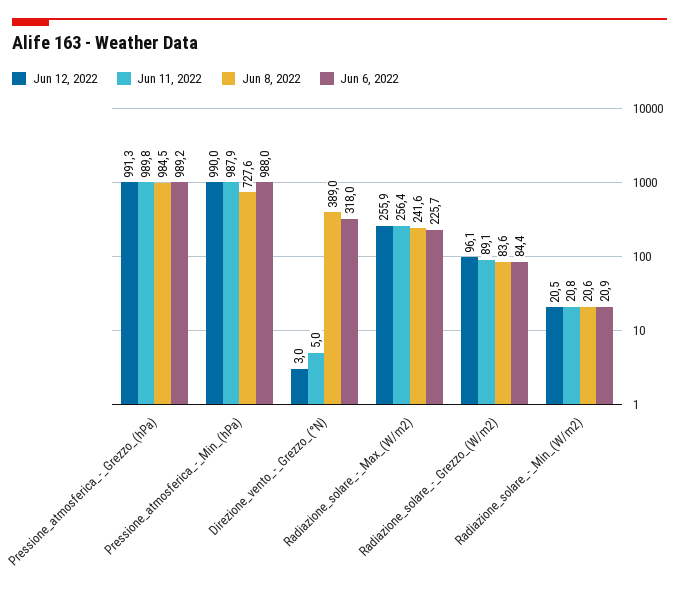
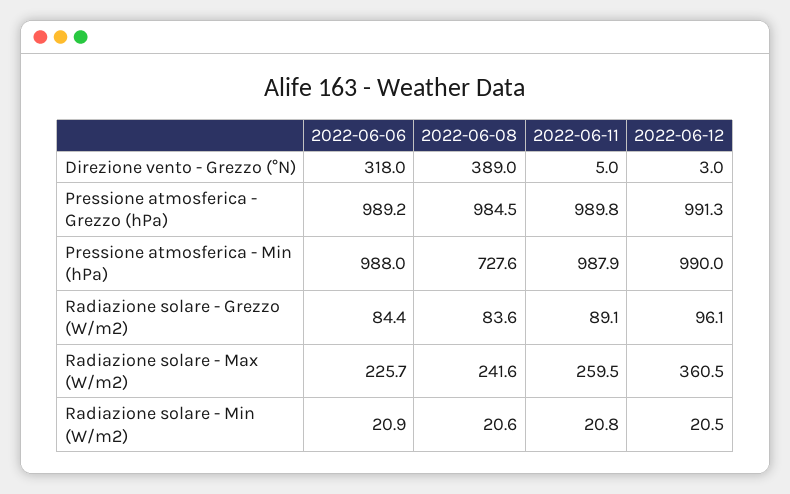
  {
    "Jun 12, 2022": {
      "Pressione_atmosferica_-_Grezzo_(hPa)": 991.3,
      "Pressione_atmosferica_-_Min_(hPa)": 990,
      "Direzione_vento_-_Grezzo_(°N)": 3,
-     "Radiazione_solare_-_Max_(W/m2)": 255.9,
+     "Radiazione_solare_-_Max_(W/m2)": 360.5,
      "Radiazione_solare_-_Grezzo_(W/m2)": 96.1,
      "Radiazione_solare_-_Min_(W/m2)": 20.5
    },
    "Jun 11, 2022": {
      "Pressione_atmosferica_-_Grezzo_(hPa)": 989.8,
      "Pressione_atmosferica_-_Min_(hPa)": 987.9,
      "Direzione_vento_-_Grezzo_(°N)": 5,
-     "Radiazione_solare_-_Max_(W/m2)": 256.4,
+     "Radiazione_solare_-_Max_(W/m2)": 259.5,
      "Radiazione_solare_-_Grezzo_(W/m2)": 89.1,
      "Radiazione_solare_-_Min_(W/m2)": 20.8
    },
    "Jun 8, 2022": {
      "Pressione_atmosferica_-_Grezzo_(hPa)": 984.5,
      "Pressione_atmosferica_-_Min_(hPa)": 727.6,
      "Direzione_vento_-_Grezzo_(°N)": 389,
      "Radiazione_solare_-_Max_(W/m2)": 241.6,
      "Radiazione_solare_-_Grezzo_(W/m2)": 83.6,
      "Radiazione_solare_-_Min_(W/m2)": 20.6
    },
    "Jun 6, 2022": {
      "Pressione_atmosferica_-_Grezzo_(hPa)": 989.2,
      "Pressione_atmosferica_-_Min_(hPa)": 988,
      "Direzione_vento_-_Grezzo_(°N)": 318,
      "Radiazione_solare_-_Max_(W/m2)": 225.7,
      "Radiazione_solare_-_Grezzo_(W/m2)": 84.4,
      "Radiazione_solare_-_Min_(W/m2)": 20.9
    }
  }

